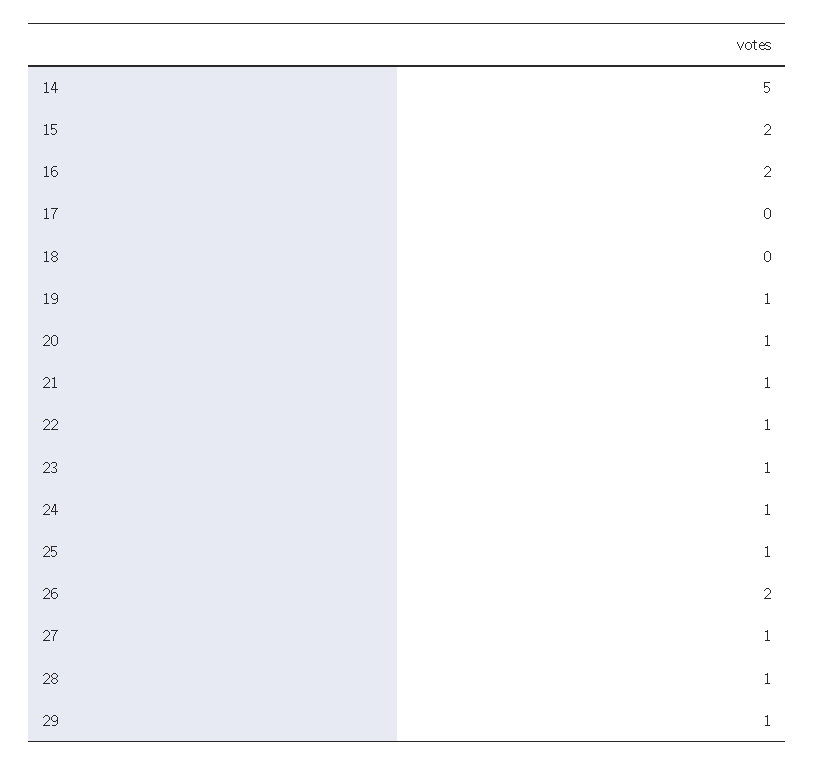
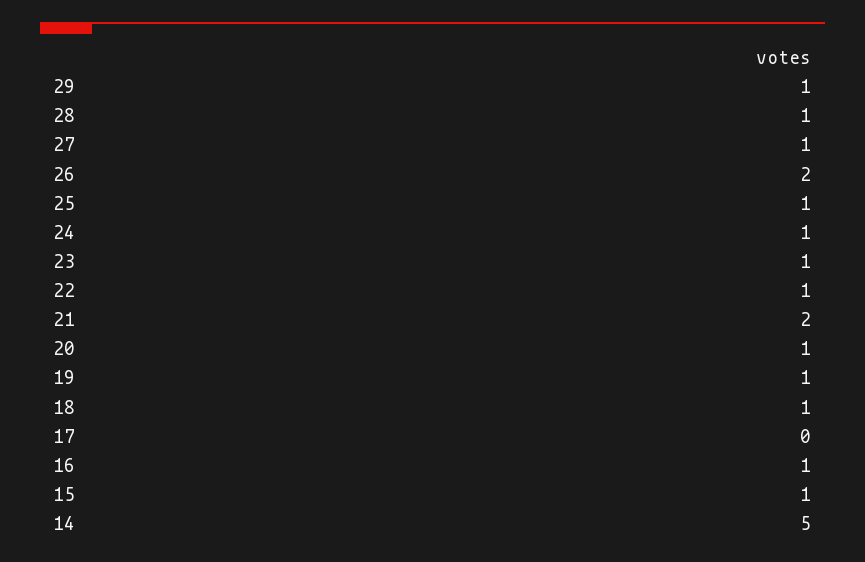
  {
    "14": 5,
-   "15": 2,
+   "15": 1,
-   "16": 2,
+   "16": 1,
    "17": 0,
-   "18": 0,
+   "18": 1,
    "19": 1,
    "20": 1,
-   "21": 1,
+   "21": 2,
    "22": 1,
    "23": 1,
    "24": 1,
    "25": 1,
    "26": 2,
    "27": 1,
    "28": 1,
    "29": 1
  }

